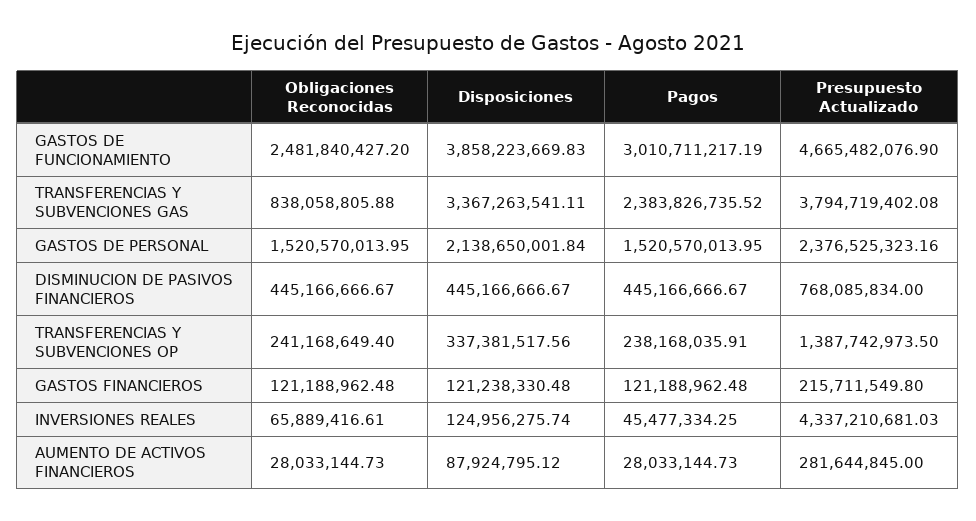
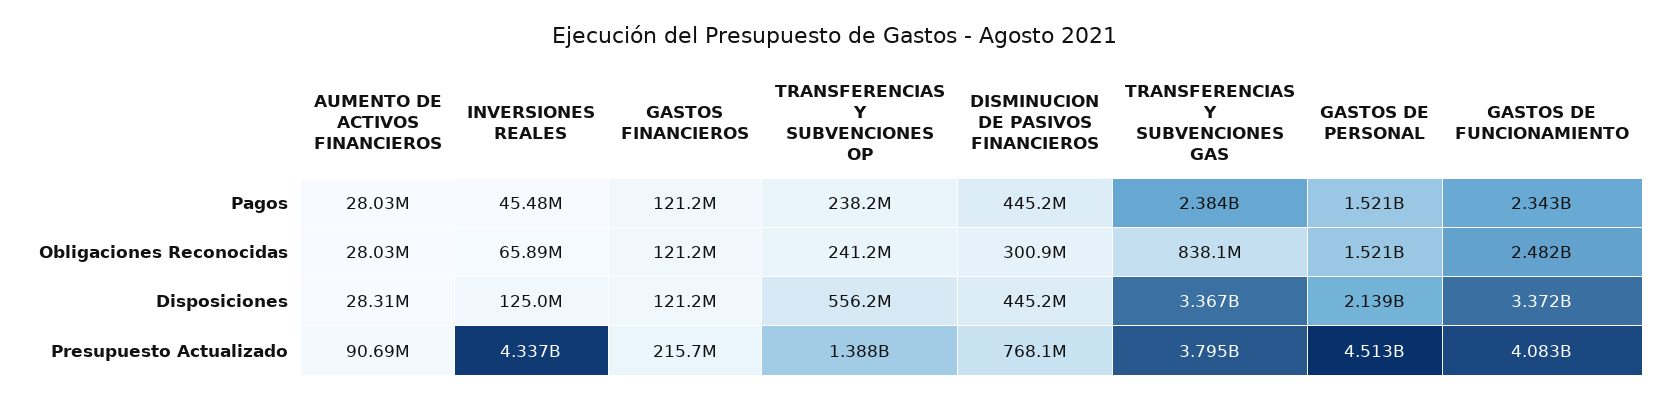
  {
    "Obligaciones Reconocidas": {
      "GASTOS DE FUNCIONAMIENTO": 2481840427.2,
      "TRANSFERENCIAS Y SUBVENCIONES GAS": 838058805.88,
      "GASTOS DE PERSONAL": 1520570013.95,
-     "DISMINUCION DE PASIVOS FINANCIEROS": 445166666.67,
+     "DISMINUCION DE PASIVOS FINANCIEROS": 300900000,
      "TRANSFERENCIAS Y SUBVENCIONES OP": 241168649.4,
      "GASTOS FINANCIEROS": 121188962.48,
      "INVERSIONES REALES": 65889416.61,
      "AUMENTO DE ACTIVOS FINANCIEROS": 28033144.73
    },
    "Disposiciones": {
-     "GASTOS DE FUNCIONAMIENTO": 3858223669.83,
+     "GASTOS DE FUNCIONAMIENTO": 3372000000,
      "TRANSFERENCIAS Y SUBVENCIONES GAS": 3367263541.11,
      "GASTOS DE PERSONAL": 2138650001.84,
      "DISMINUCION DE PASIVOS FINANCIEROS": 445166666.67,
-     "TRANSFERENCIAS Y SUBVENCIONES OP": 337381517.56,
+     "TRANSFERENCIAS Y SUBVENCIONES OP": 556200000,
      "GASTOS FINANCIEROS": 121238330.48,
      "INVERSIONES REALES": 124956275.74,
-     "AUMENTO DE ACTIVOS FINANCIEROS": 87924795.12
+     "AUMENTO DE ACTIVOS FINANCIEROS": 28310000
    },
    "Pagos": {
-     "GASTOS DE FUNCIONAMIENTO": 3010711217.19,
+     "GASTOS DE FUNCIONAMIENTO": 2343000000,
      "TRANSFERENCIAS Y SUBVENCIONES GAS": 2383826735.52,
      "GASTOS DE PERSONAL": 1520570013.95,
      "DISMINUCION DE PASIVOS FINANCIEROS": 445166666.67,
      "TRANSFERENCIAS Y SUBVENCIONES OP": 238168035.91,
      "GASTOS FINANCIEROS": 121188962.48,
      "INVERSIONES REALES": 45477334.25,
      "AUMENTO DE ACTIVOS FINANCIEROS": 28033144.73
    },
    "Presupuesto Actualizado": {
-     "GASTOS DE FUNCIONAMIENTO": 4665482076.9,
+     "GASTOS DE FUNCIONAMIENTO": 4083000000,
      "TRANSFERENCIAS Y SUBVENCIONES GAS": 3794719402.08,
-     "GASTOS DE PERSONAL": 2376525323.16,
+     "GASTOS DE PERSONAL": 4513000000,
      "DISMINUCION DE PASIVOS FINANCIEROS": 768085834,
      "TRANSFERENCIAS Y SUBVENCIONES OP": 1387742973.5,
      "GASTOS FINANCIEROS": 215711549.8,
      "INVERSIONES REALES": 4337210681.03,
-     "AUMENTO DE ACTIVOS FINANCIEROS": 281644845
+     "AUMENTO DE ACTIVOS FINANCIEROS": 90690000
    }
  }

